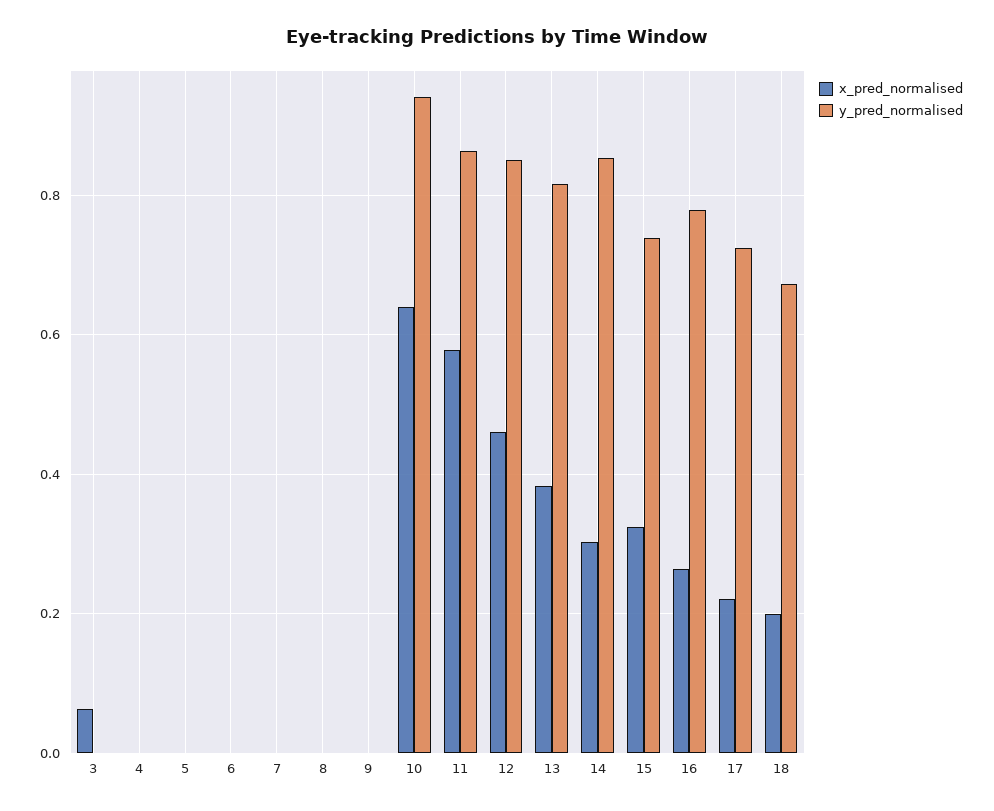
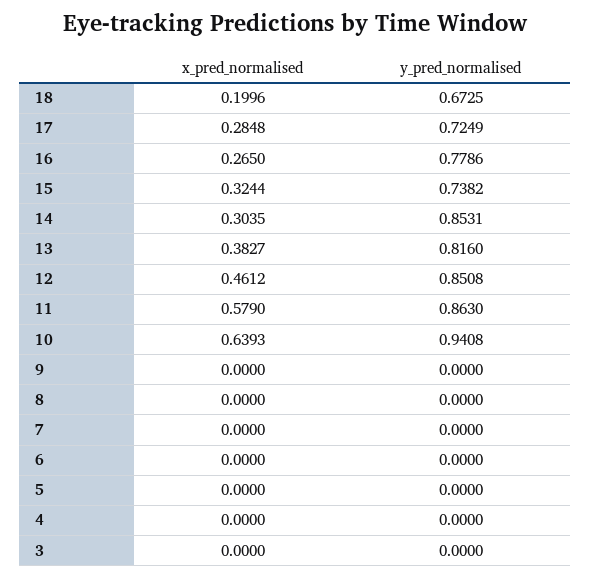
  {
    "x_pred_normalised": {
-     "3": 0.06,
+     "3": 0,
      "4": 0,
      "5": 0,
      "6": 0,
      "7": 0,
      "8": 0,
      "9": 0,
      "10": 0.6393,
      "11": 0.579,
      "12": 0.4612,
      "13": 0.3827,
      "14": 0.3035,
      "15": 0.3244,
      "16": 0.265,
-     "17": 0.22,
+     "17": 0.2848,
      "18": 0.1996
    },
    "y_pred_normalised": {
      "3": 0,
      "4": 0,
      "5": 0,
      "6": 0,
      "7": 0,
      "8": 0,
      "9": 0,
      "10": 0.9408,
      "11": 0.863,
      "12": 0.8508,
      "13": 0.816,
      "14": 0.8531,
      "15": 0.7382,
      "16": 0.7786,
      "17": 0.7249,
      "18": 0.6725
    }
  }

